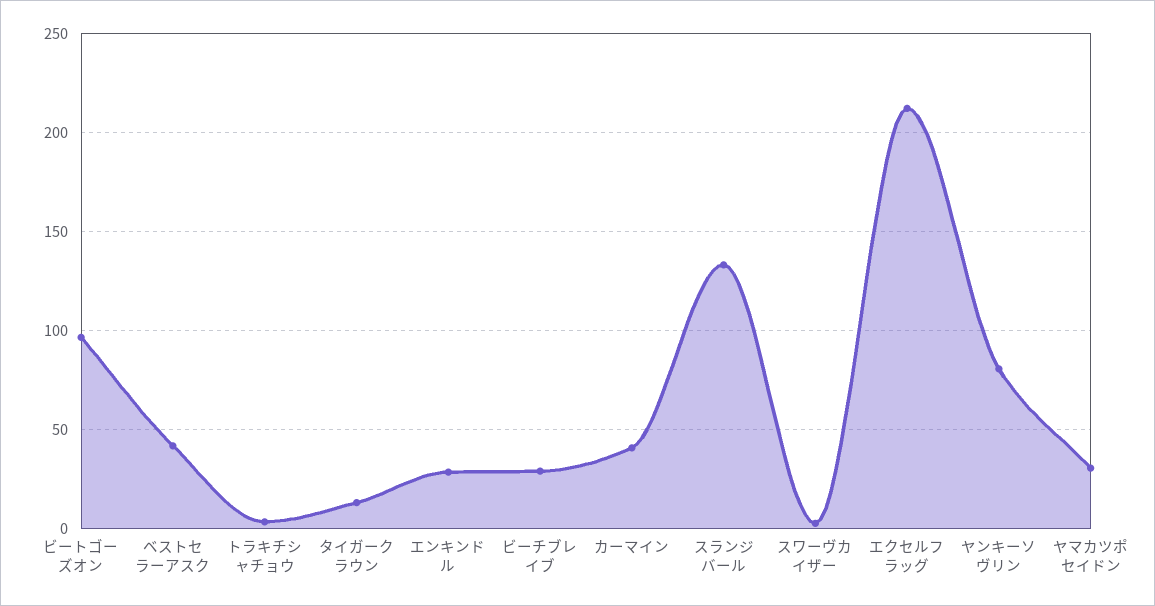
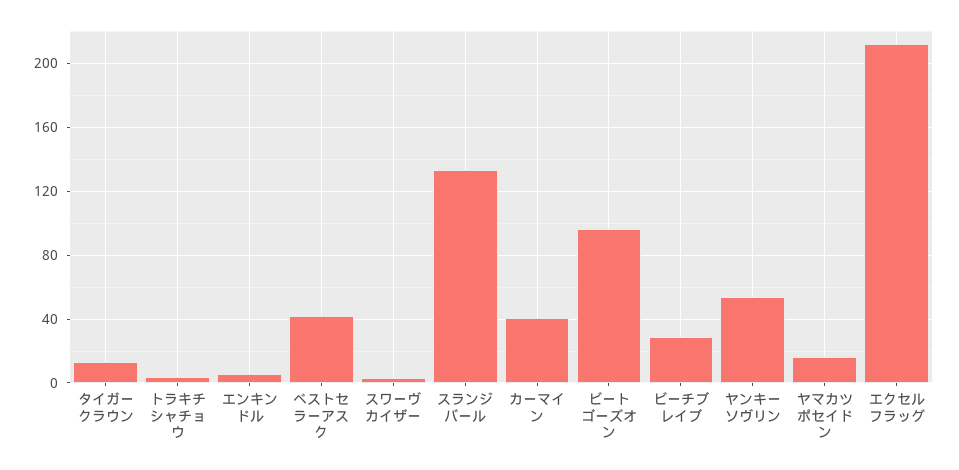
  {
    "ビートゴーズオン": 95,
    "ベストセラーアスク": 40,
    "トラキチシャチョウ": 5,
    "タイガークラウン": 15,
-   "エンキンドル": 30,
+   "エンキンドル": 5,
    "ビーチブレイブ": 30,
    "カーマイン": 40,
    "スランジバール": 135,
    "スワーヴカイザー": 5,
    "エクセルフラッグ": 210,
-   "ヤンキーソヴリン": 80,
+   "ヤンキーソヴリン": 55,
-   "ヤマカツポセイドン": 30
+   "ヤマカツポセイドン": 15
  }

